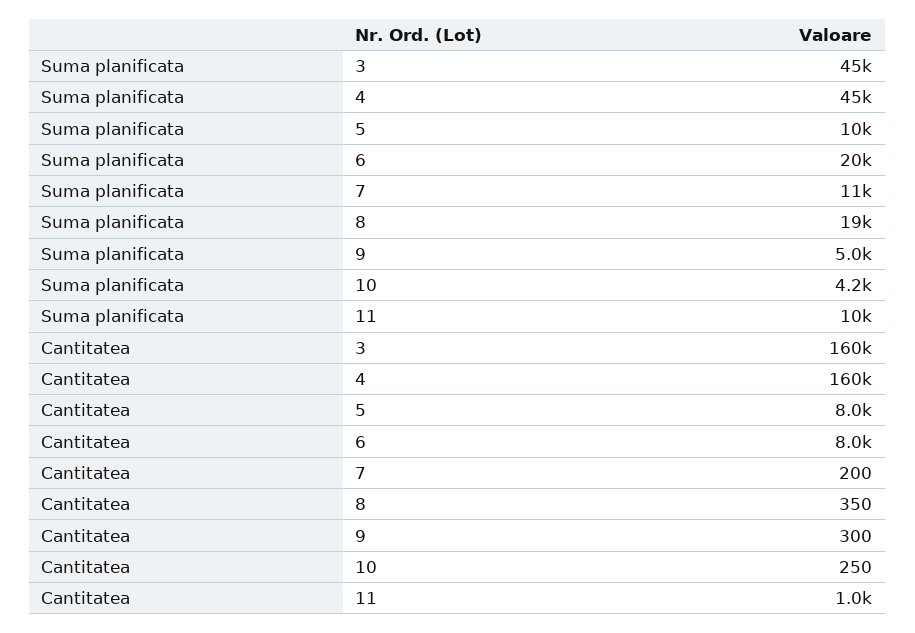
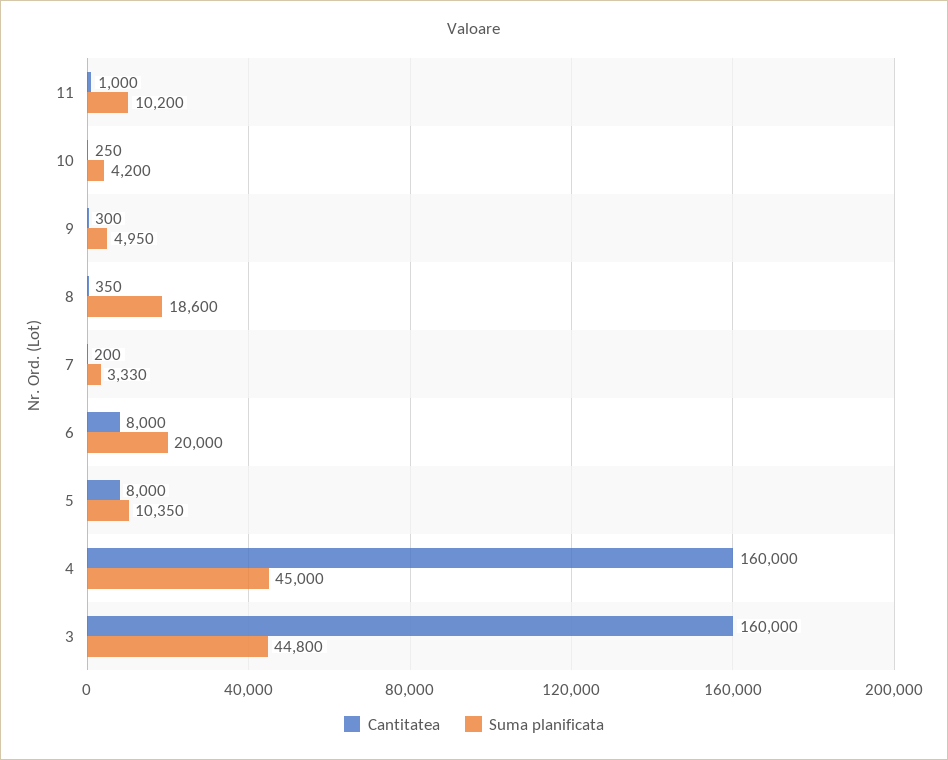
  {
    "Suma planificata": {
      "3": 44800,
      "4": 45000,
      "5": 10350,
      "6": 20000,
-     "7": 11000,
+     "7": 3330,
      "8": 18600,
      "9": 4950,
      "10": 4200,
      "11": 10200
    },
    "Cantitatea": {
      "3": 160000,
      "4": 160000,
      "5": 8000,
      "6": 8000,
      "7": 200,
      "8": 350,
      "9": 300,
      "10": 250,
      "11": 1000
    }
  }

